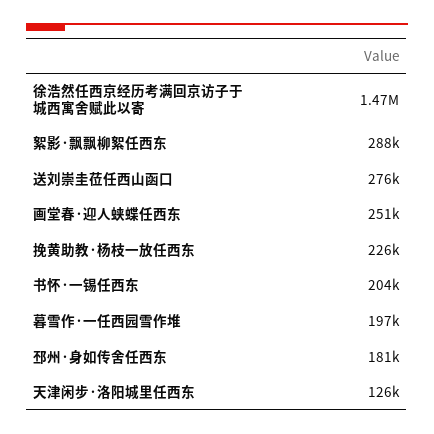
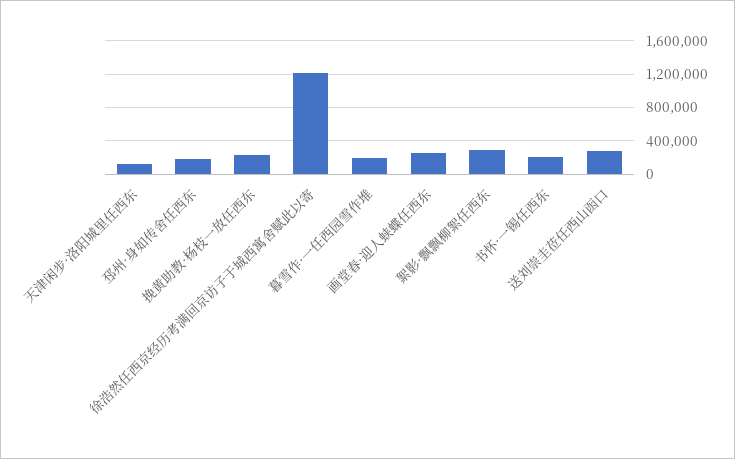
  {
-   "徐浩然任西京经历考满回京访子于城西寓舍赋此以寄": 1470000,
+   "徐浩然任西京经历考满回京访子于城西寓舍赋此以寄": 1200000,
    "絮影·飘飘柳絮任西东": 288000,
    "送刘崇圭莅任西山函口": 276000,
    "画堂春·迎人蛱蝶任西东": 251000,
    "挽黄助教·杨枝一放任西东": 226000,
    "书怀·一锡任西东": 204000,
    "暮雪作·一任西园雪作堆": 197000,
    "邳州·身如传舍任西东": 181000,
    "天津闲步·洛阳城里任西东": 126000
  }

